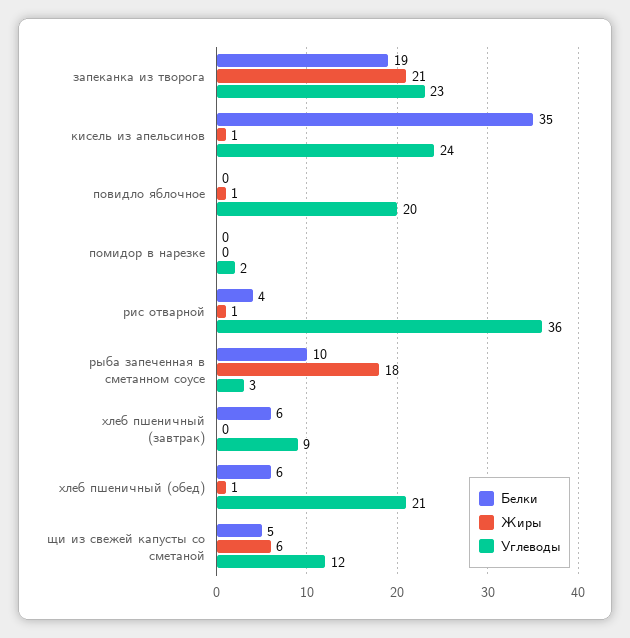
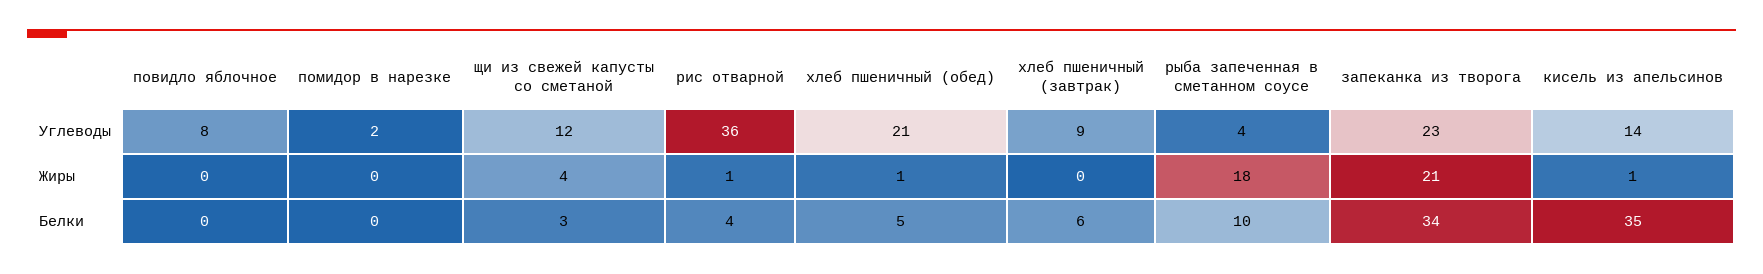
  {
    "Белки": {
-     "запеканка из творога": 19,
+     "запеканка из творога": 34,
      "кисель из апельсинов": 35,
      "повидло яблочное": 0,
      "помидор в нарезке": 0,
      "рис отварной": 4,
      "рыба запеченная в сметанном соусе": 10,
      "хлеб пшеничный (завтрак)": 6,
-     "хлеб пшеничный (обед)": 6,
+     "хлеб пшеничный (обед)": 5,
-     "щи из свежей капусты со сметаной": 5
+     "щи из свежей капусты со сметаной": 3
    },
    "Жиры": {
      "запеканка из творога": 21,
      "кисель из апельсинов": 1,
-     "повидло яблочное": 1,
+     "повидло яблочное": 0,
      "помидор в нарезке": 0,
      "рис отварной": 1,
      "рыба запеченная в сметанном соусе": 18,
      "хлеб пшеничный (завтрак)": 0,
      "хлеб пшеничный (обед)": 1,
-     "щи из свежей капусты со сметаной": 6
+     "щи из свежей капусты со сметаной": 4
    },
    "Углеводы": {
      "запеканка из творога": 23,
-     "кисель из апельсинов": 24,
+     "кисель из апельсинов": 14,
-     "повидло яблочное": 20,
+     "повидло яблочное": 8,
      "помидор в нарезке": 2,
      "рис отварной": 36,
-     "рыба запеченная в сметанном соусе": 3,
+     "рыба запеченная в сметанном соусе": 4,
      "хлеб пшеничный (завтрак)": 9,
      "хлеб пшеничный (обед)": 21,
      "щи из свежей капусты со сметаной": 12
    }
  }

